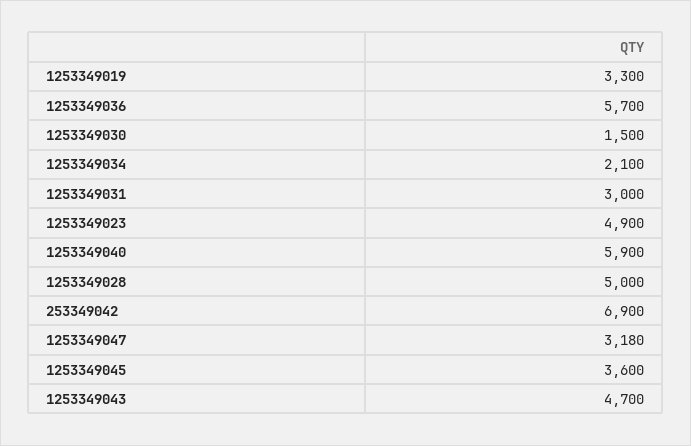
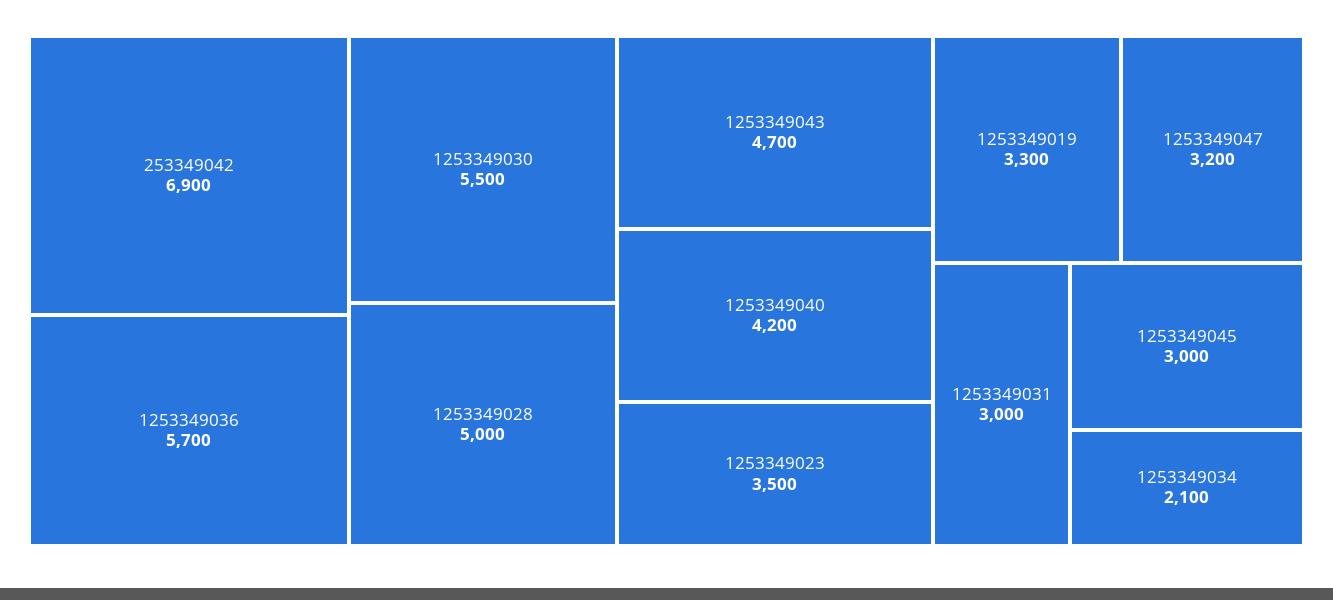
  {
    "1253349019": 3300,
    "1253349036": 5700,
-   "1253349030": 1500,
+   "1253349030": 5500,
    "1253349034": 2100,
    "1253349031": 3000,
-   "1253349023": 4900,
+   "1253349023": 3500,
-   "1253349040": 5900,
+   "1253349040": 4200,
    "1253349028": 5000,
    "253349042": 6900,
-   "1253349047": 3180,
+   "1253349047": 3200,
-   "1253349045": 3600,
+   "1253349045": 3000,
    "1253349043": 4700
  }

